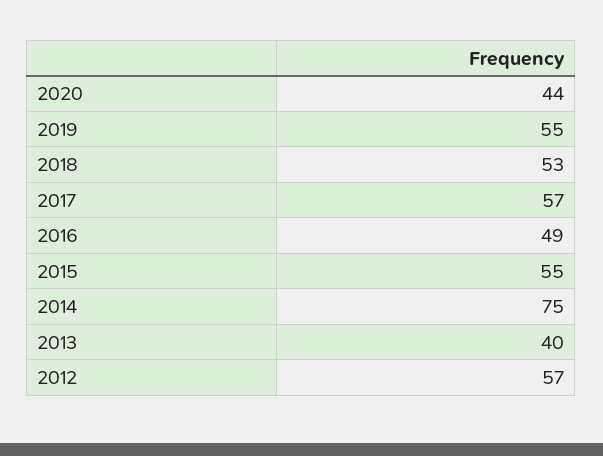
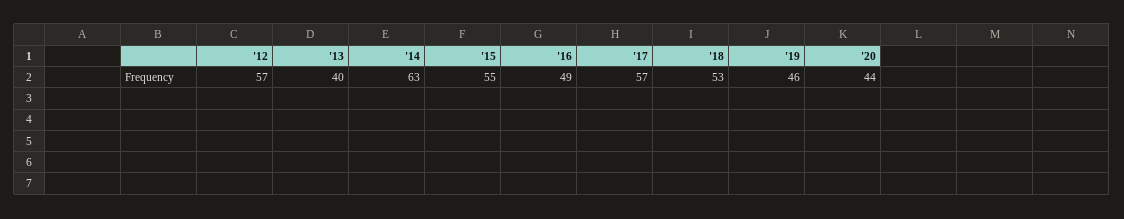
  {
    "2020": 44,
-   "2019": 55,
+   "2019": 46,
    "2018": 53,
    "2017": 57,
    "2016": 49,
    "2015": 55,
-   "2014": 75,
+   "2014": 63,
    "2013": 40,
    "2012": 57
  }

